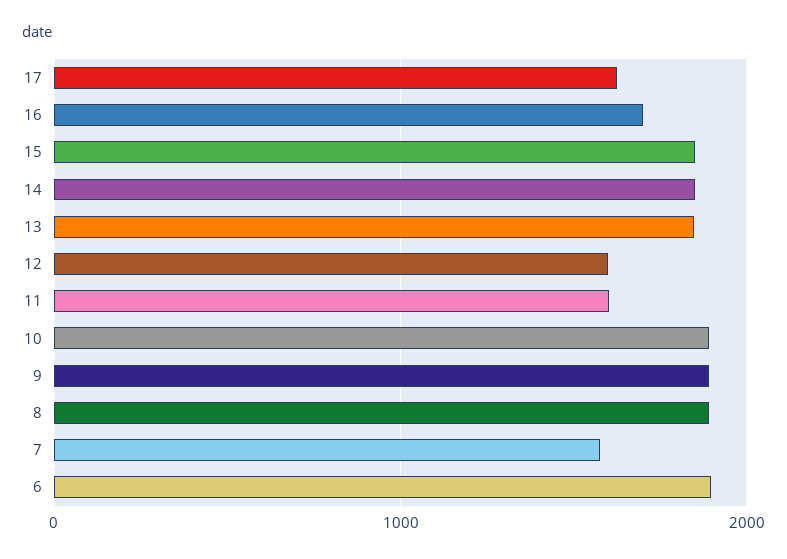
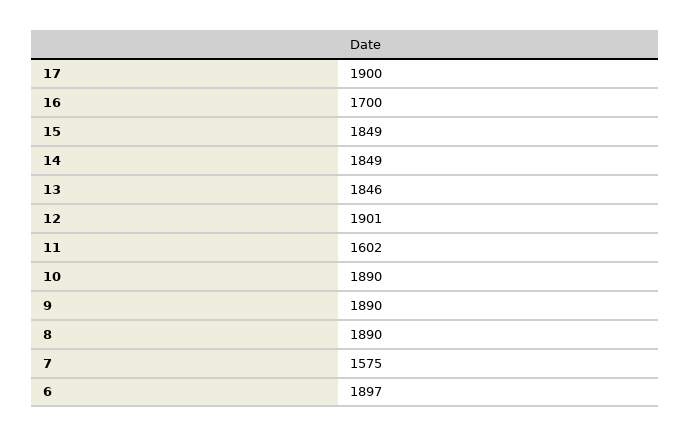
  {
-   "17": 1600,
+   "17": 1900,
    "16": 1700,
    "15": 1849,
    "14": 1849,
    "13": 1846,
-   "12": 1600,
+   "12": 1901,
    "11": 1602,
    "10": 1890,
    "9": 1890,
    "8": 1890,
    "7": 1575,
    "6": 1897
  }

